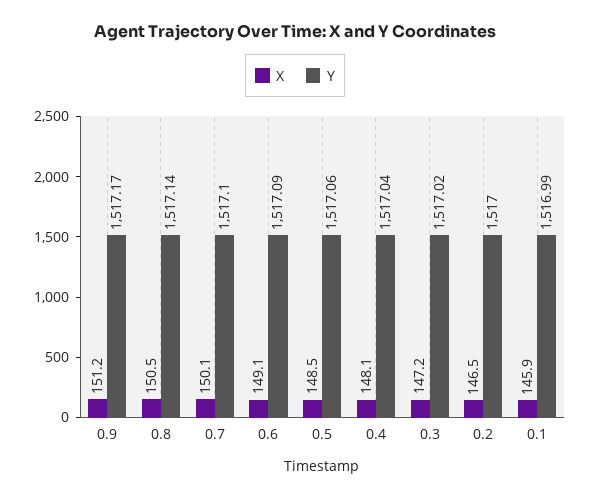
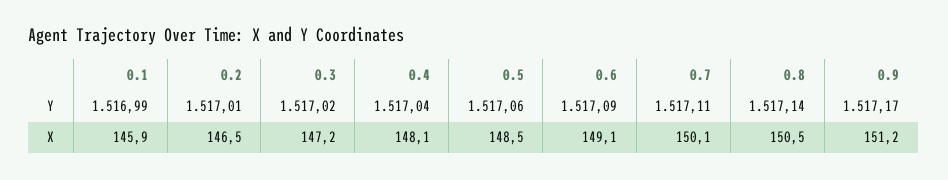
  {
    "X": {
      "0.9": 151.2,
      "0.8": 150.5,
      "0.7": 150.1,
      "0.6": 149.1,
      "0.5": 148.5,
      "0.4": 148.1,
      "0.3": 147.2,
      "0.2": 146.5,
      "0.1": 145.9
    },
    "Y": {
      "0.9": 1517.17,
      "0.8": 1517.14,
-     "0.7": 1517.1,
+     "0.7": 1517.11,
      "0.6": 1517.09,
      "0.5": 1517.06,
      "0.4": 1517.04,
      "0.3": 1517.02,
-     "0.2": 1517,
+     "0.2": 1517.01,
      "0.1": 1516.99
    }
  }

